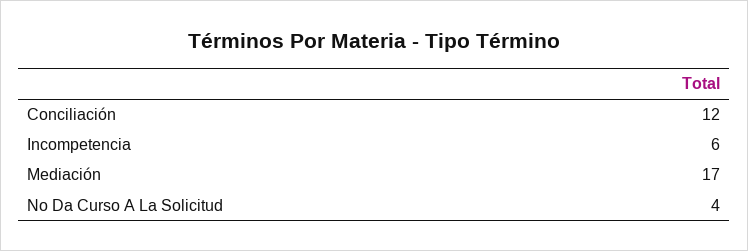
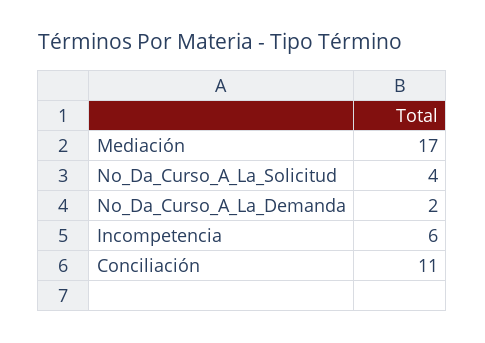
  {
-   "Conciliación": 12,
+   "Conciliación": 11,
    "Incompetencia": 6,
    "Mediación": 17,
-   "No Da Curso A La Solicitud": 4
+   "No Da Curso A La Solicitud": 4,
+   "No_Da_Curso_A_La_Demanda": 2
  }

